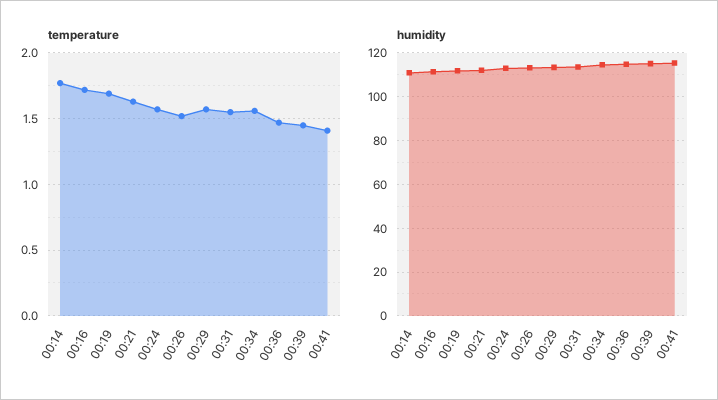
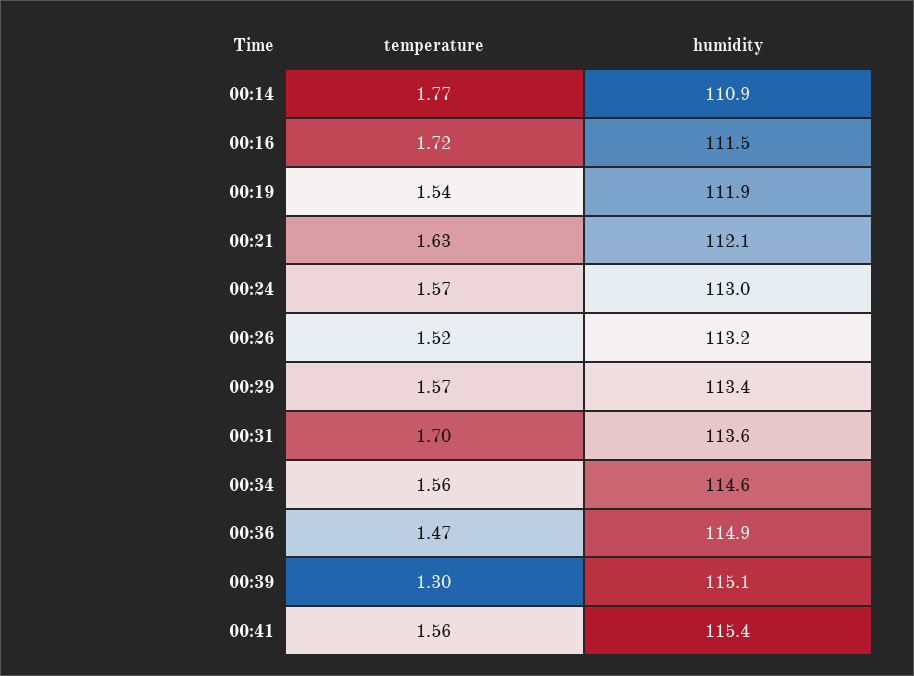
  {
    "temperature": {
      "00:14": 1.77,
      "00:16": 1.72,
-     "00:19": 1.7,
+     "00:19": 1.54,
      "00:21": 1.63,
      "00:24": 1.57,
      "00:26": 1.52,
      "00:29": 1.57,
-     "00:31": 1.55,
+     "00:31": 1.7,
      "00:34": 1.56,
      "00:36": 1.47,
-     "00:39": 1.45,
+     "00:39": 1.3,
-     "00:41": 1.4
+     "00:41": 1.56
    },
    "humidity": {
      "00:14": 110.9,
      "00:16": 111.5,
      "00:19": 111.9,
      "00:21": 112.1,
      "00:24": 113,
      "00:26": 113.2,
      "00:29": 113.4,
      "00:31": 113.6,
      "00:34": 114.6,
      "00:36": 114.9,
      "00:39": 115.1,
      "00:41": 115.4
    }
  }

